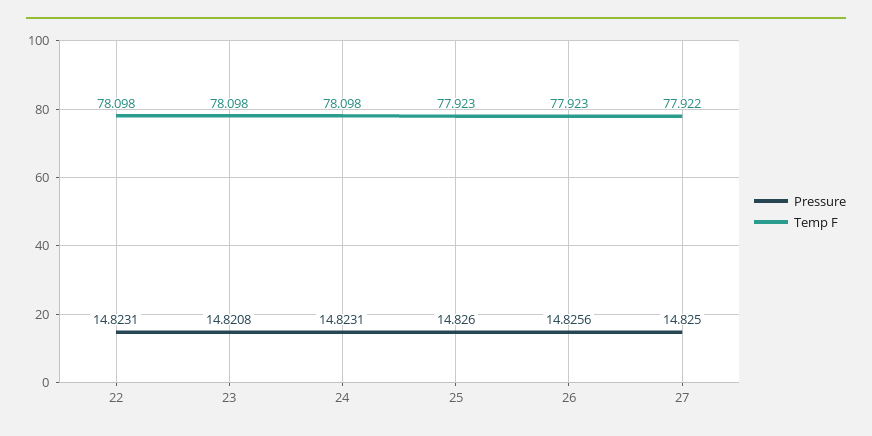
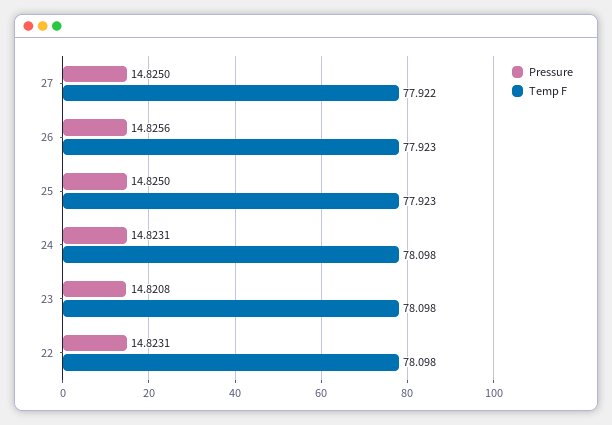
  {
    "Pressure": {
      "22": 14.8231,
      "23": 14.8208,
      "24": 14.8231,
-     "25": 14.826,
+     "25": 14.825,
      "26": 14.8256,
      "27": 14.825
    },
    "Temp F": {
      "22": 78.098,
      "23": 78.098,
      "24": 78.098,
      "25": 77.923,
      "26": 77.923,
      "27": 77.922
    }
  }

